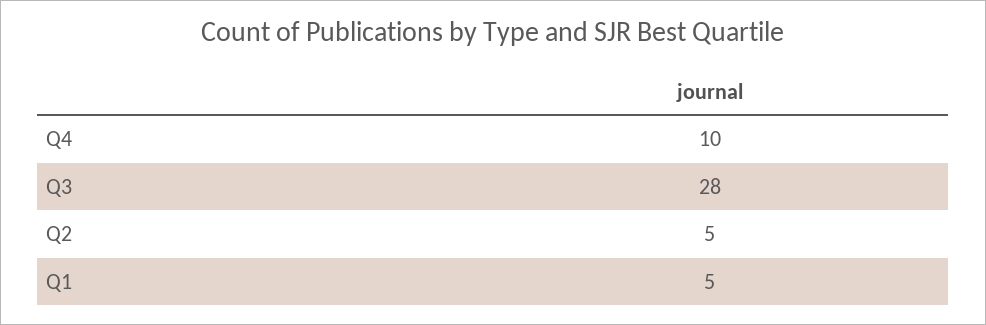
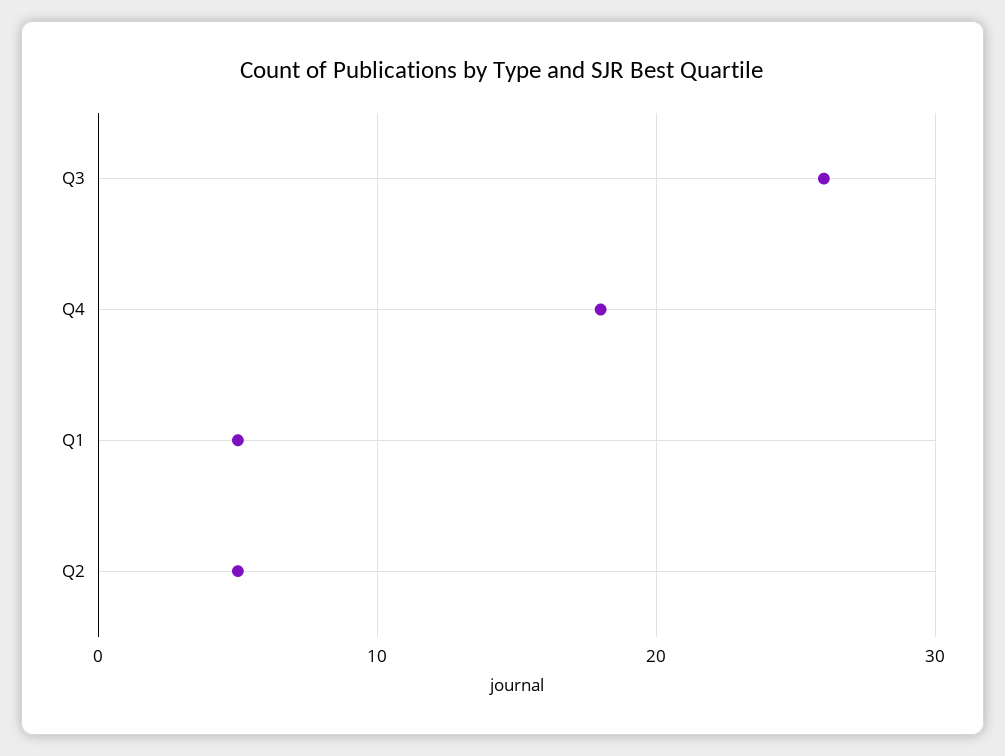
  {
-   "Q4": 10,
+   "Q4": 18,
-   "Q3": 28,
+   "Q3": 26,
    "Q2": 5,
    "Q1": 5
  }

